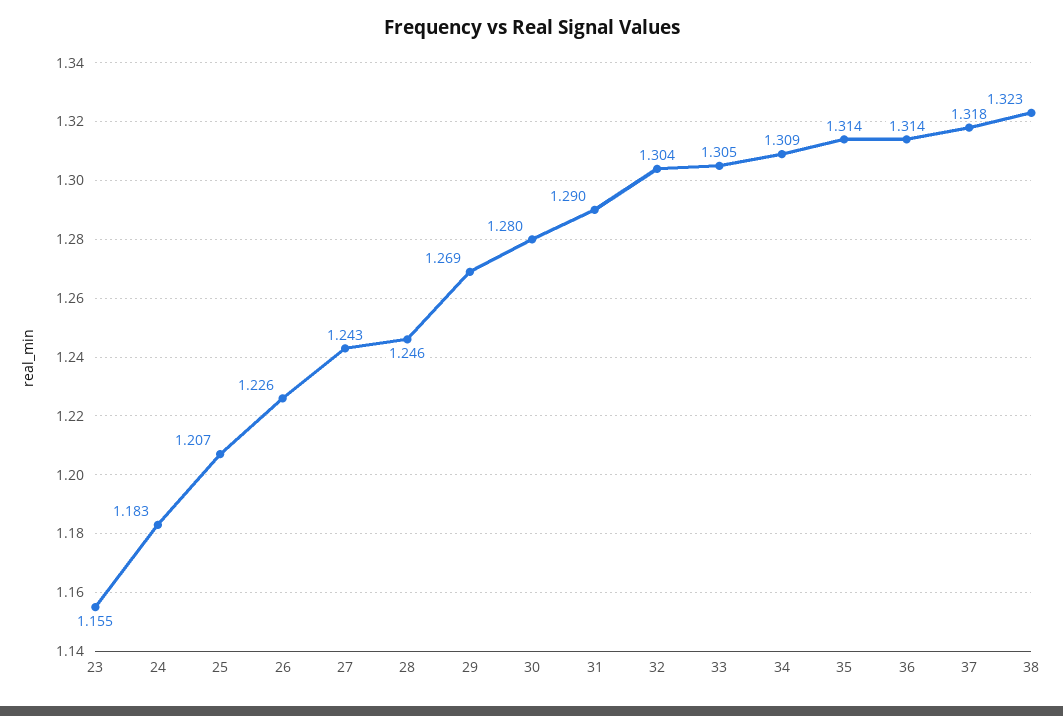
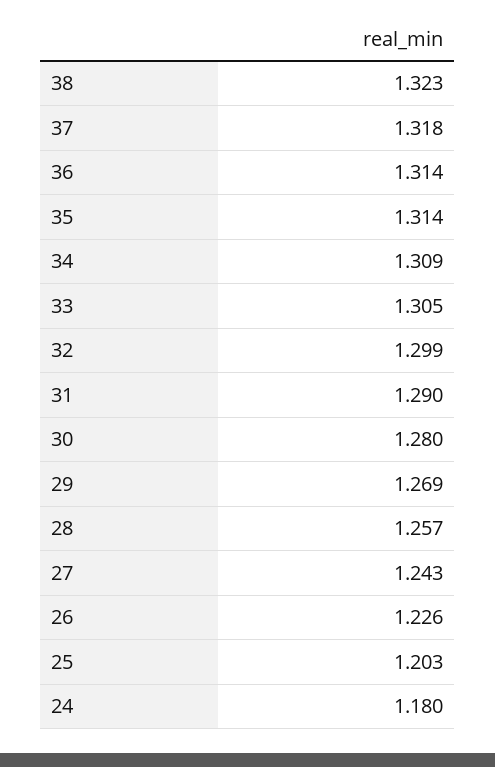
  {
-   "23": 1.155,
-   "24": 1.183,
+   "24": 1.18,
-   "25": 1.207,
+   "25": 1.203,
    "26": 1.226,
    "27": 1.243,
-   "28": 1.246,
+   "28": 1.257,
    "29": 1.269,
    "30": 1.28,
    "31": 1.29,
-   "32": 1.304,
+   "32": 1.299,
    "33": 1.305,
    "34": 1.309,
    "35": 1.314,
    "36": 1.314,
    "37": 1.318,
    "38": 1.323
  }

